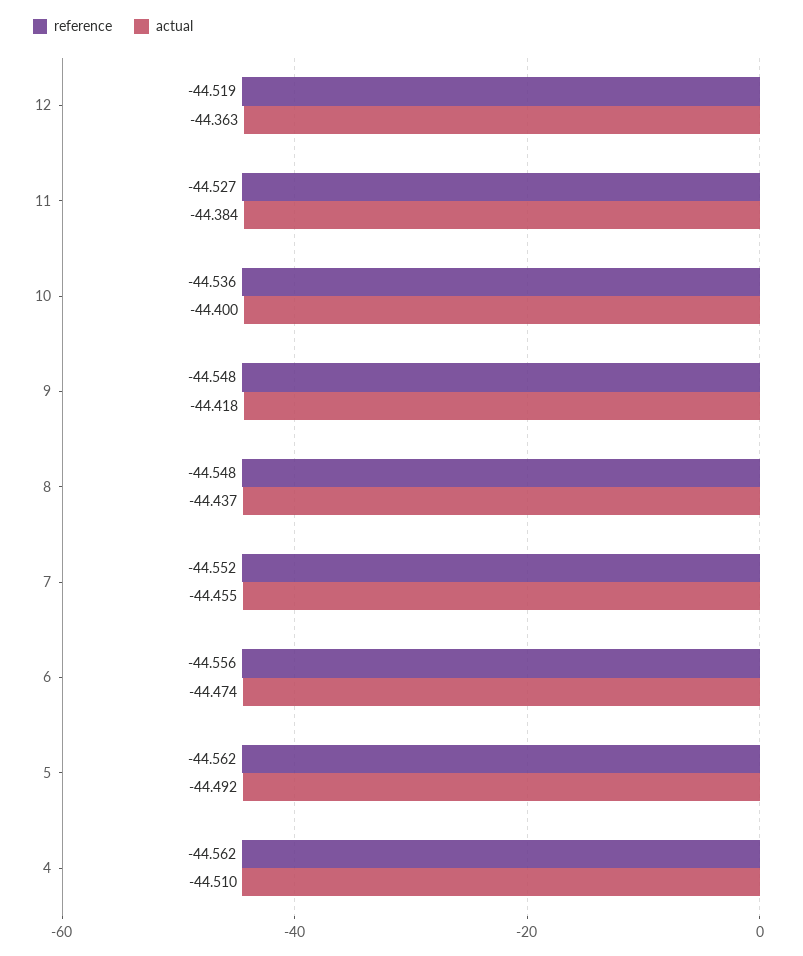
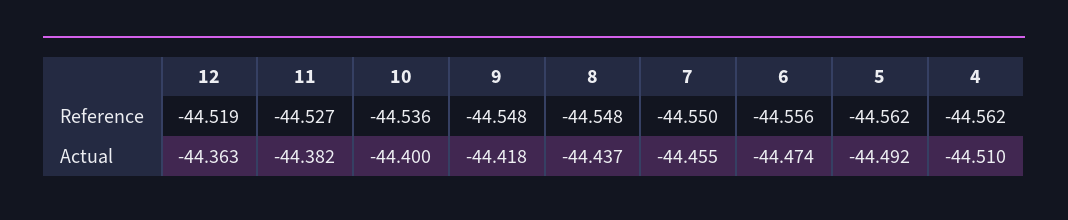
  {
    "reference": {
      "12": -44.519,
      "11": -44.527,
      "10": -44.536,
      "9": -44.548,
      "8": -44.548,
-     "7": -44.552,
+     "7": -44.55,
      "6": -44.556,
      "5": -44.562,
      "4": -44.562
    },
    "actual": {
      "12": -44.363,
-     "11": -44.384,
+     "11": -44.382,
      "10": -44.4,
      "9": -44.418,
      "8": -44.437,
      "7": -44.455,
      "6": -44.474,
      "5": -44.492,
      "4": -44.51
    }
  }

